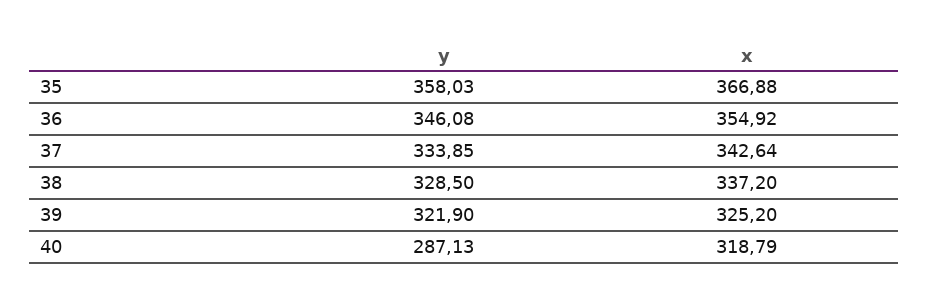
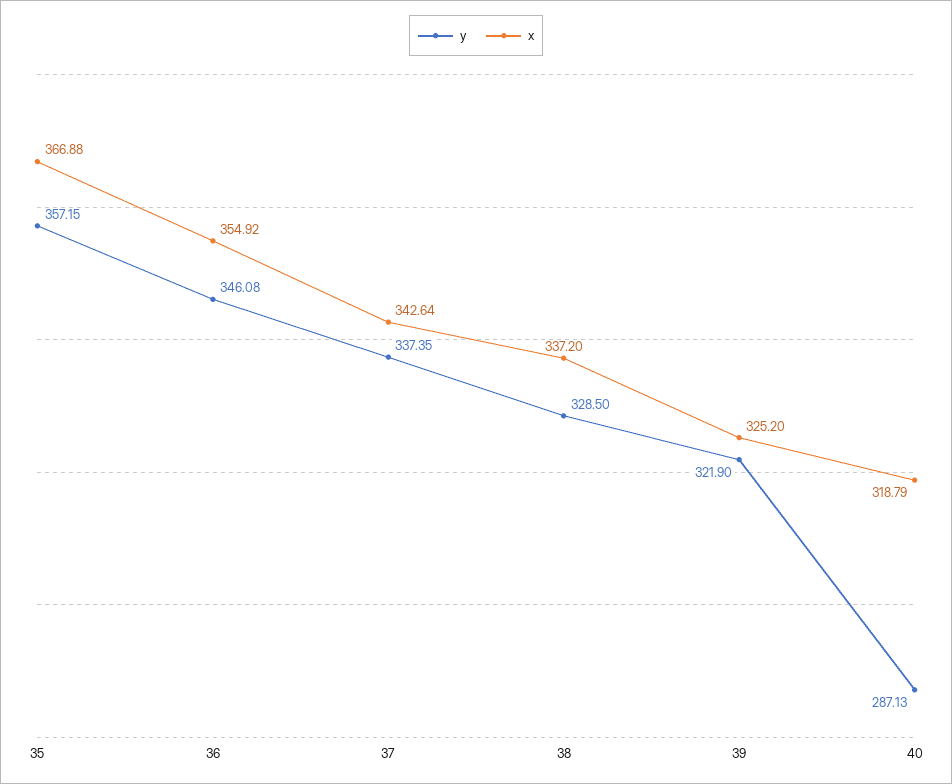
  {
    "y": {
-     "35": 358.03,
+     "35": 357.15,
      "36": 346.08,
-     "37": 333.85,
+     "37": 337.35,
      "38": 328.5,
      "39": 321.9,
      "40": 287.13
    },
    "x": {
      "35": 366.88,
      "36": 354.92,
      "37": 342.64,
      "38": 337.2,
      "39": 325.2,
      "40": 318.79
    }
  }

